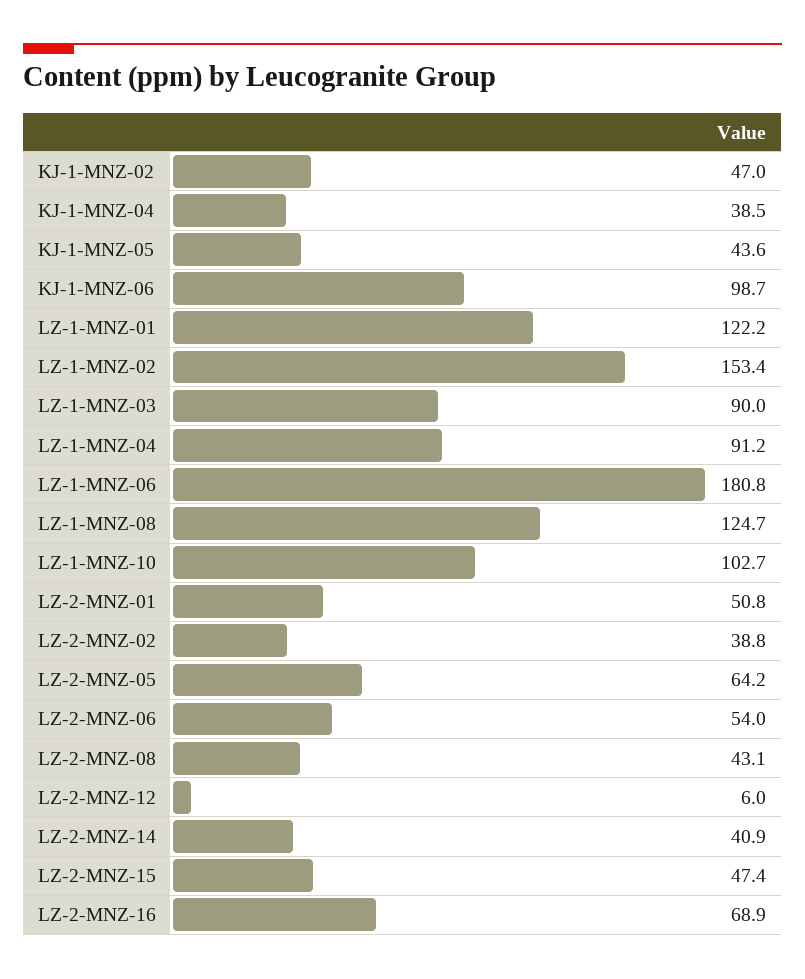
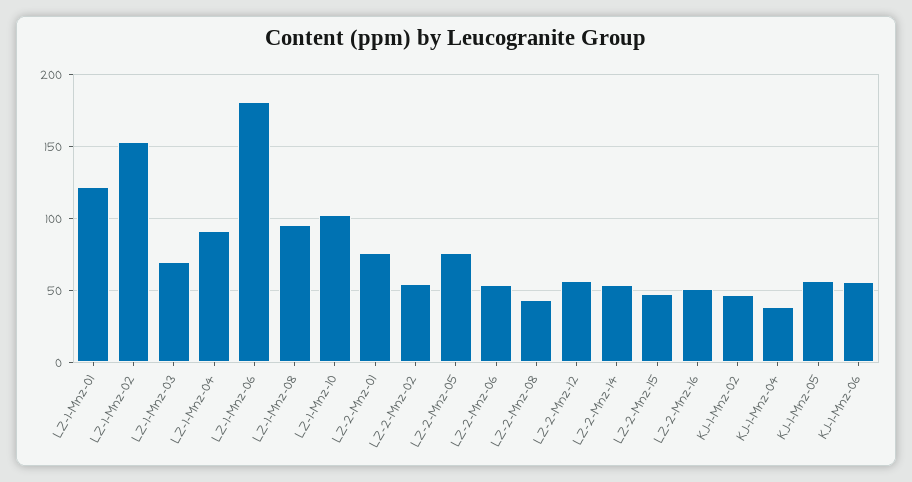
  {
    "KJ-1-MNZ-02": 47,
    "KJ-1-MNZ-04": 38.5,
-   "KJ-1-MNZ-05": 43.6,
+   "KJ-1-MNZ-05": 55,
-   "KJ-1-MNZ-06": 98.7,
+   "KJ-1-MNZ-06": 55,
    "LZ-1-MNZ-01": 122.2,
    "LZ-1-MNZ-02": 153.4,
-   "LZ-1-MNZ-03": 90,
+   "LZ-1-MNZ-03": 70,
    "LZ-1-MNZ-04": 91.2,
    "LZ-1-MNZ-06": 180.8,
-   "LZ-1-MNZ-08": 124.7,
+   "LZ-1-MNZ-08": 95,
    "LZ-1-MNZ-10": 102.7,
-   "LZ-2-MNZ-01": 50.8,
+   "LZ-2-MNZ-01": 75,
-   "LZ-2-MNZ-02": 38.8,
+   "LZ-2-MNZ-02": 55,
-   "LZ-2-MNZ-05": 64.2,
+   "LZ-2-MNZ-05": 75,
    "LZ-2-MNZ-06": 54,
    "LZ-2-MNZ-08": 43.1,
-   "LZ-2-MNZ-12": 6,
+   "LZ-2-MNZ-12": 55,
-   "LZ-2-MNZ-14": 40.9,
+   "LZ-2-MNZ-14": 55,
    "LZ-2-MNZ-15": 47.4,
-   "LZ-2-MNZ-16": 68.9
+   "LZ-2-MNZ-16": 50
  }

